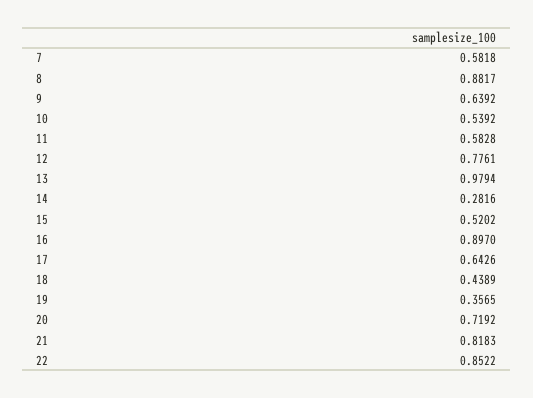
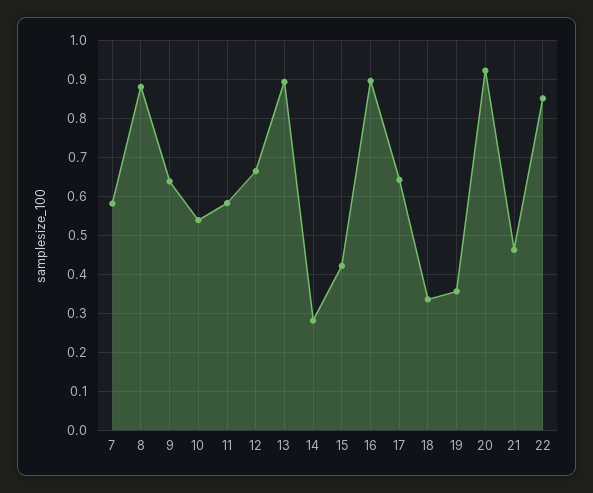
  {
    "7": 0.5818,
    "8": 0.8817,
    "9": 0.6392,
    "10": 0.5392,
    "11": 0.5828,
-   "12": 0.7761,
+   "12": 0.66,
-   "13": 0.9794,
+   "13": 0.9,
    "14": 0.2816,
-   "15": 0.5202,
+   "15": 0.42,
    "16": 0.897,
    "17": 0.6426,
-   "18": 0.4389,
+   "18": 0.34,
    "19": 0.3565,
-   "20": 0.7192,
+   "20": 0.92,
-   "21": 0.8183,
+   "21": 0.46,
    "22": 0.8522
  }

